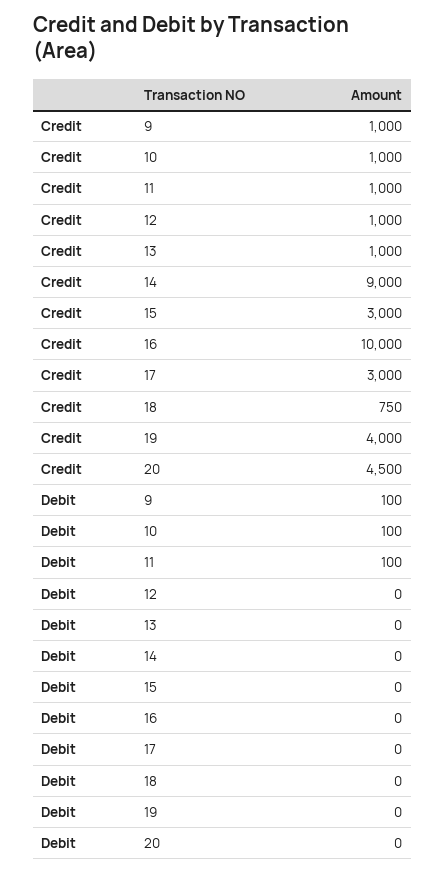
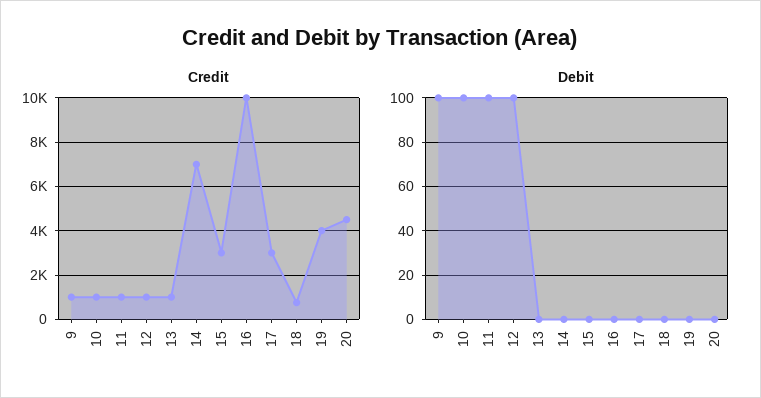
  {
    "Credit": {
      "9": 1000,
      "10": 1000,
      "11": 1000,
      "12": 1000,
      "13": 1000,
-     "14": 9000,
+     "14": 7000,
      "15": 3000,
      "16": 10000,
      "17": 3000,
      "18": 750,
      "19": 4000,
      "20": 4500
    },
    "Debit": {
      "9": 100,
      "10": 100,
      "11": 100,
-     "12": 0,
+     "12": 100,
      "13": 0,
      "14": 0,
      "15": 0,
      "16": 0,
      "17": 0,
      "18": 0,
      "19": 0,
      "20": 0
    }
  }

